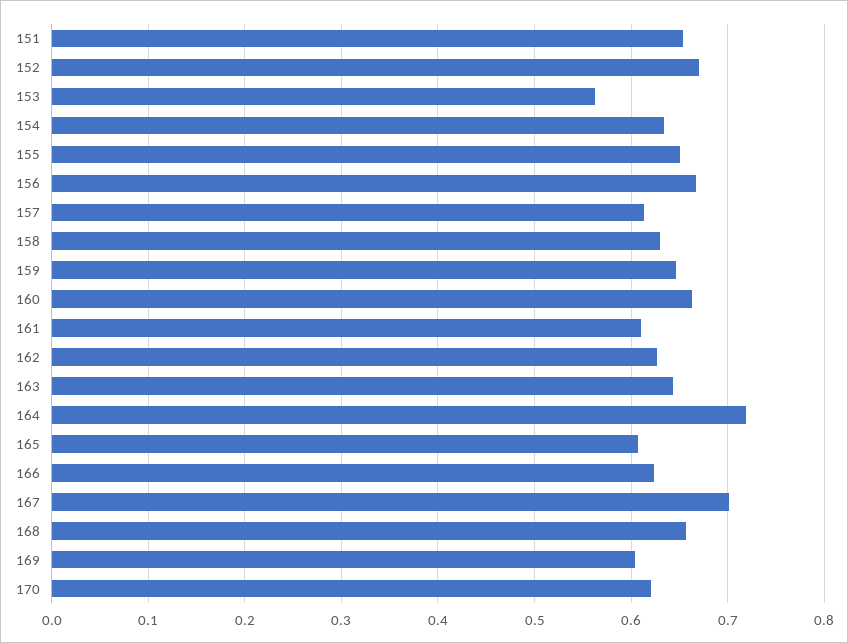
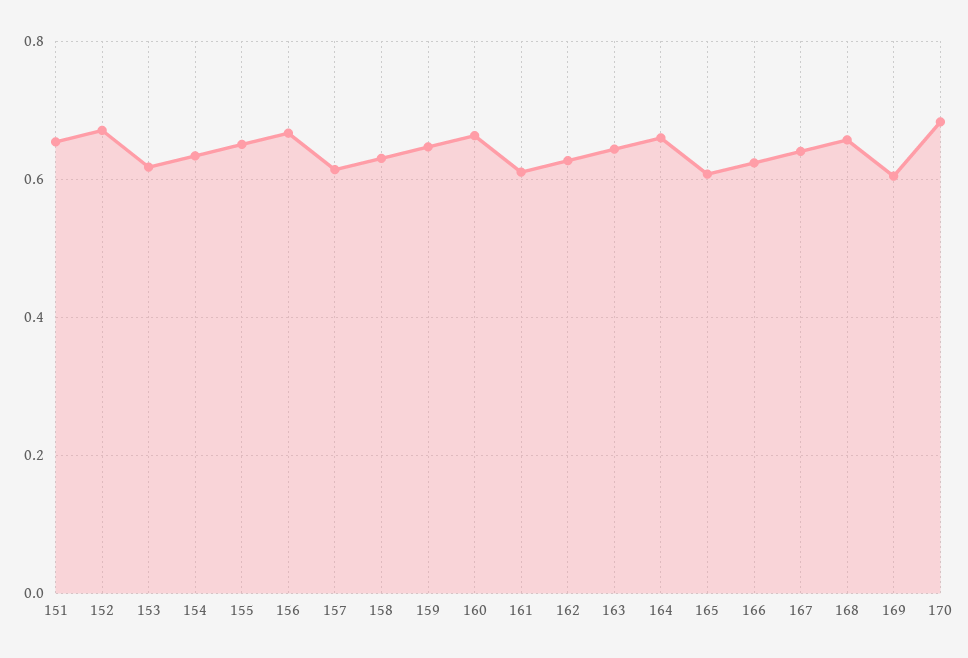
  {
    "151": 0.65,
    "152": 0.67,
-   "153": 0.56,
+   "153": 0.62,
    "154": 0.63,
    "155": 0.65,
    "156": 0.67,
    "157": 0.61,
    "158": 0.63,
    "159": 0.65,
    "160": 0.66,
    "161": 0.61,
    "162": 0.63,
    "163": 0.64,
-   "164": 0.72,
+   "164": 0.66,
    "165": 0.61,
    "166": 0.62,
-   "167": 0.7,
+   "167": 0.64,
    "168": 0.66,
    "169": 0.6,
-   "170": 0.62
+   "170": 0.68
  }

